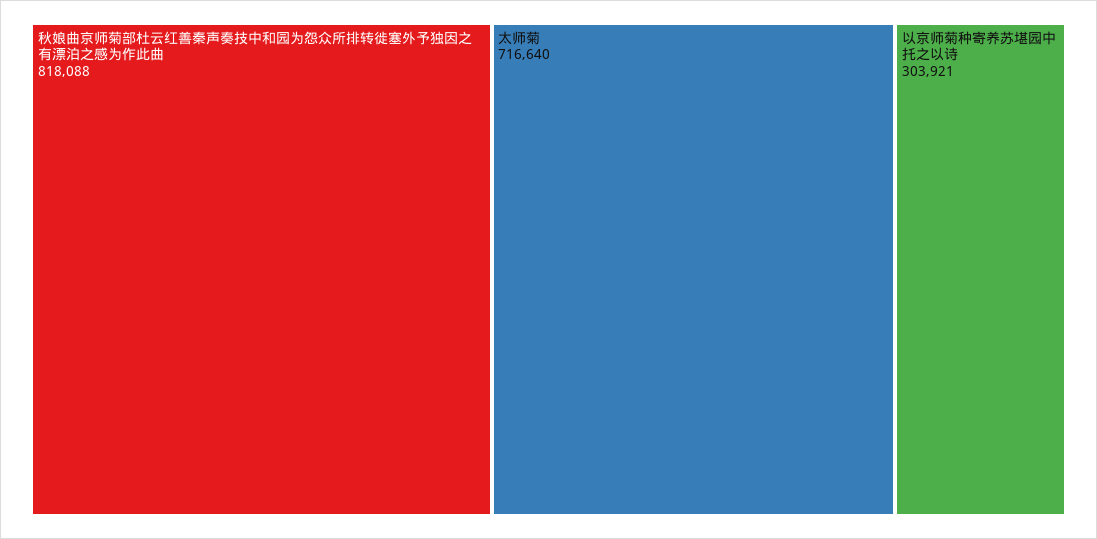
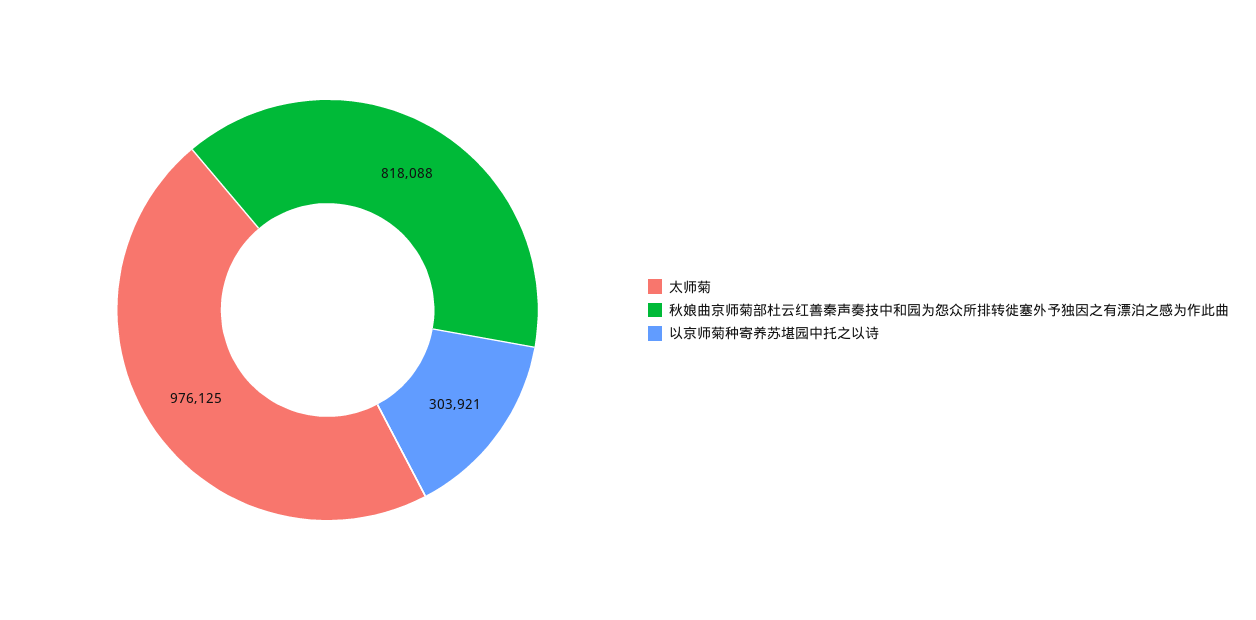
  {
    "秋娘曲京师菊部杜云红善秦声奏技中和园为怨众所排转徙塞外予独因之有漂泊之感为作此曲": 818088,
-   "太师菊": 716640,
+   "太师菊": 976125,
    "以京师菊种寄养苏堪园中托之以诗": 303921
  }

